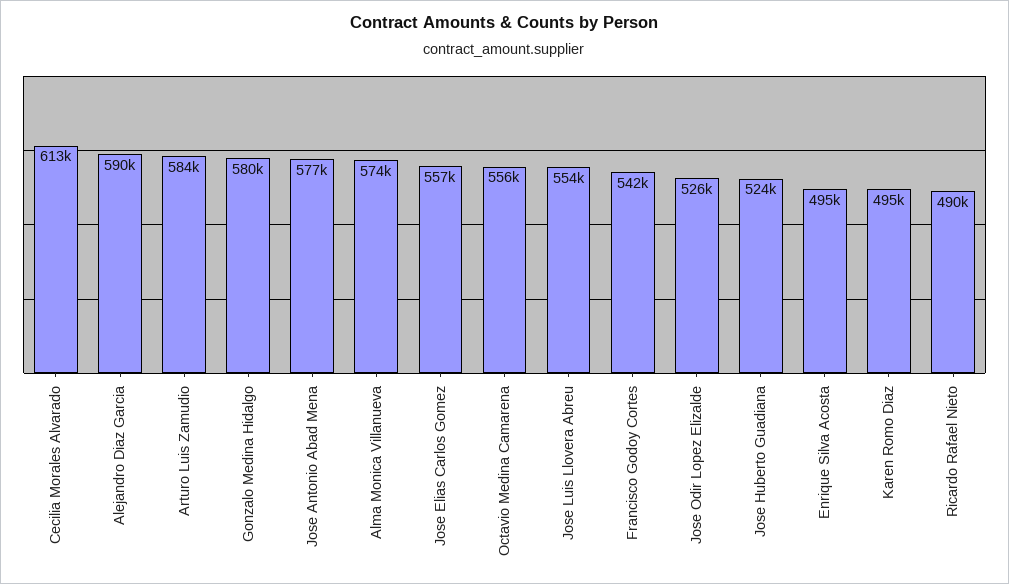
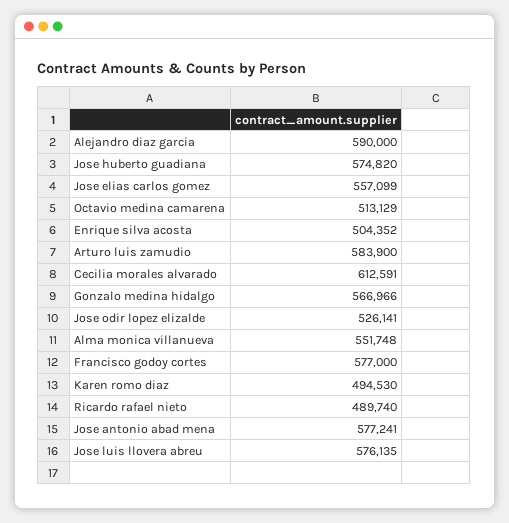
  {
    "Cecilia Morales Alvarado": 612591,
    "Alejandro Diaz Garcia": 590000,
    "Arturo Luis Zamudio": 583900,
-   "Gonzalo Medina Hidalgo": 580000,
+   "Gonzalo Medina Hidalgo": 566966,
    "Jose Antonio Abad Mena": 577241,
-   "Alma Monica Villanueva": 574000,
+   "Alma Monica Villanueva": 551748,
    "Jose Elias Carlos Gomez": 557099,
-   "Octavio Medina Camarena": 556000,
+   "Octavio Medina Camarena": 513129,
-   "Jose Luis Llovera Abreu": 554000,
+   "Jose Luis Llovera Abreu": 576135,
-   "Francisco Godoy Cortes": 542000,
+   "Francisco Godoy Cortes": 577000,
    "Jose Odir Lopez Elizalde": 526141,
-   "Jose Huberto Guadiana": 524000,
+   "Jose Huberto Guadiana": 574820,
-   "Enrique Silva Acosta": 495000,
+   "Enrique Silva Acosta": 504352,
    "Karen Romo Diaz": 494530,
    "Ricardo Rafael Nieto": 489740
  }

